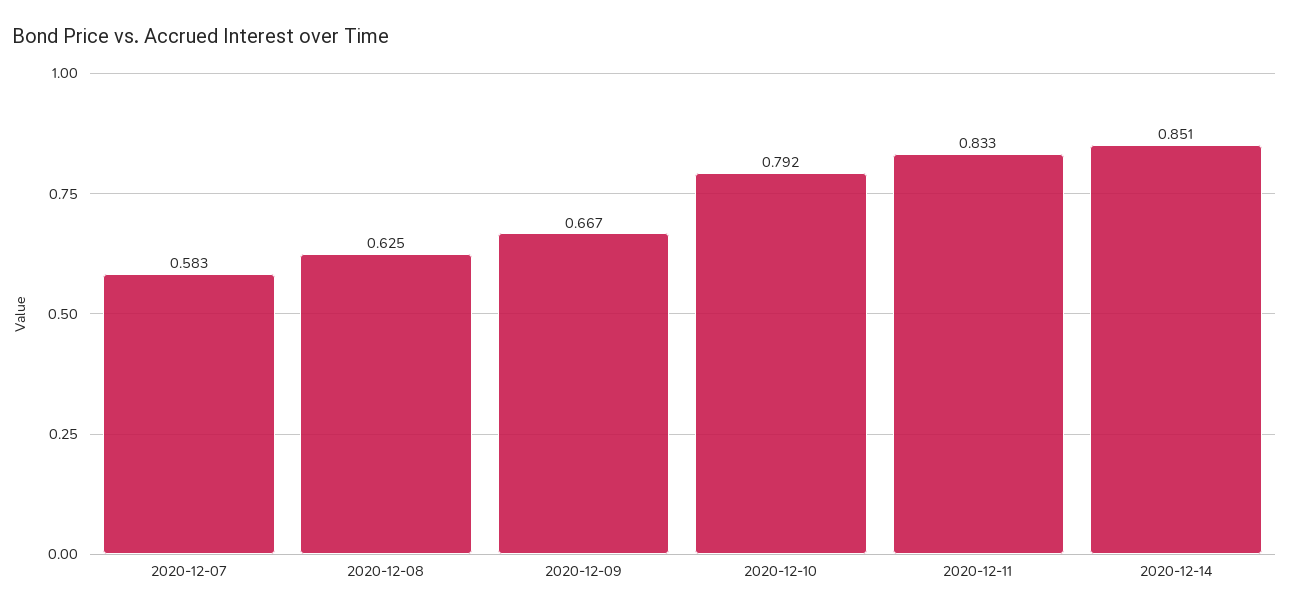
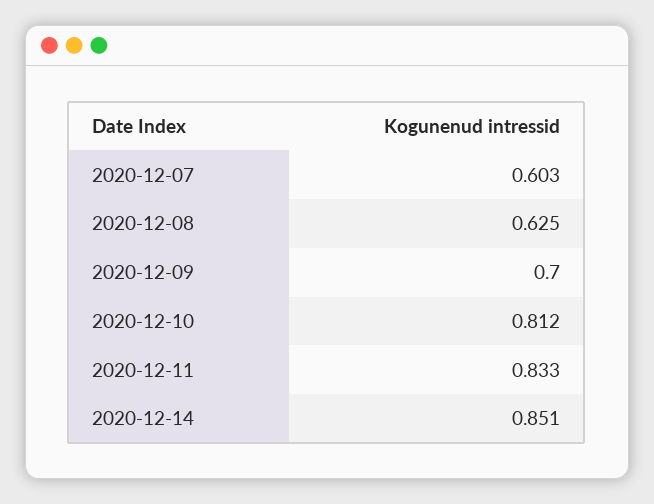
  {
-   "2020-12-07": 0.583,
+   "2020-12-07": 0.603,
    "2020-12-08": 0.625,
-   "2020-12-09": 0.667,
+   "2020-12-09": 0.7,
-   "2020-12-10": 0.792,
+   "2020-12-10": 0.812,
    "2020-12-11": 0.833,
    "2020-12-14": 0.851
  }

